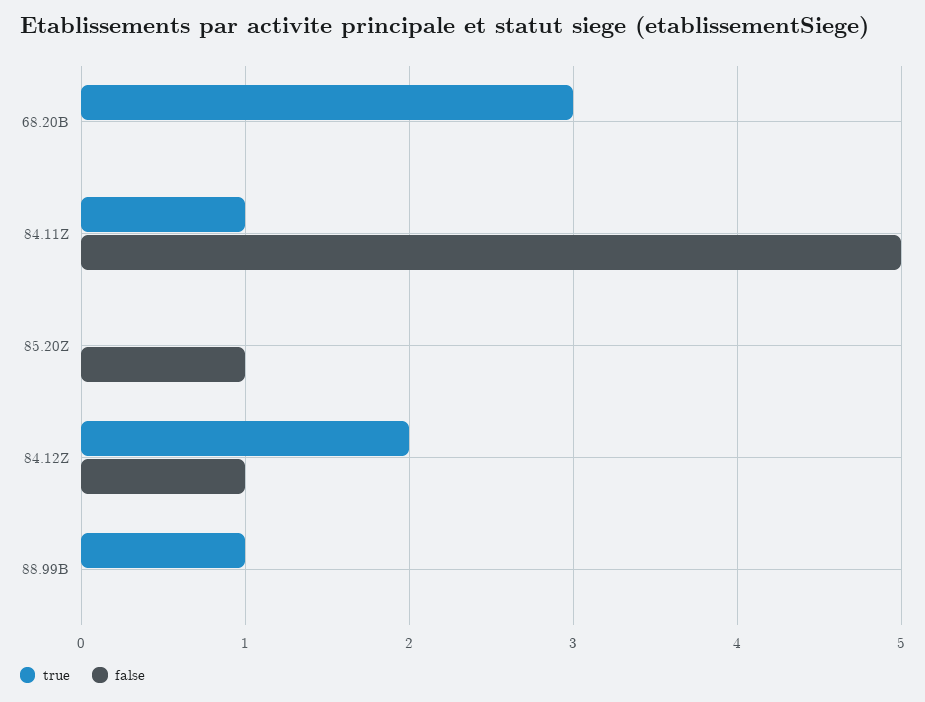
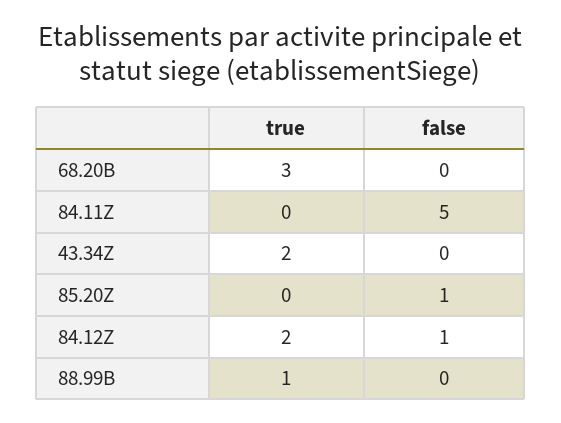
  {
    "true": {
      "68.20B": 3,
-     "84.11Z": 1,
+     "84.11Z": 0,
      "85.20Z": 0,
      "84.12Z": 2,
-     "88.99B": 1
+     "88.99B": 1,
+     "43.34Z": 2
    },
    "false": {
      "68.20B": 0,
      "84.11Z": 5,
      "85.20Z": 1,
      "84.12Z": 1,
-     "88.99B": 0
+     "88.99B": 0,
+     "43.34Z": 0
    }
  }

